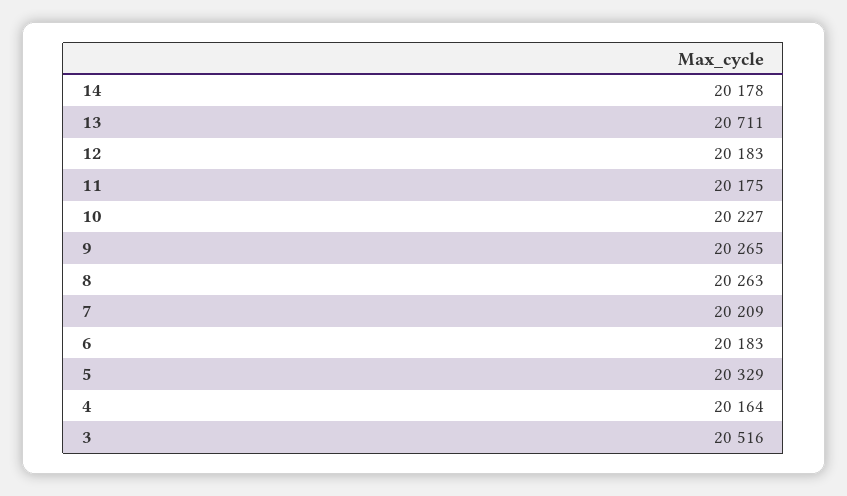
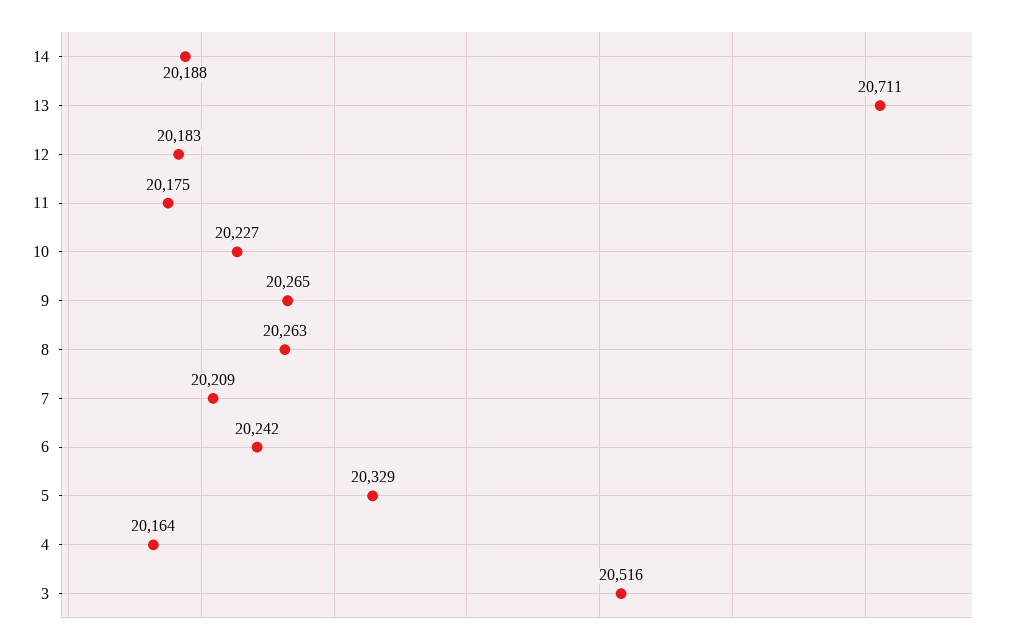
  {
-   "14": 20178,
+   "14": 20188,
    "13": 20711,
    "12": 20183,
    "11": 20175,
    "10": 20227,
    "9": 20265,
    "8": 20263,
    "7": 20209,
-   "6": 20183,
+   "6": 20242,
    "5": 20329,
    "4": 20164,
    "3": 20516
  }

